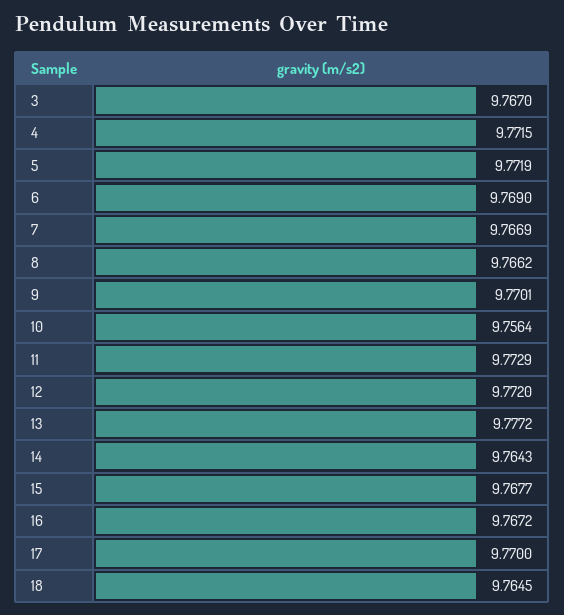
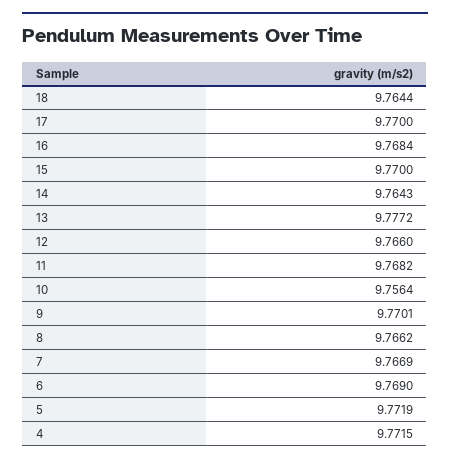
  {
-   "3": 9.767,
    "4": 9.7715,
    "5": 9.7719,
    "6": 9.769,
    "7": 9.7669,
    "8": 9.7662,
    "9": 9.7701,
    "10": 9.7564,
-   "11": 9.7729,
+   "11": 9.7682,
-   "12": 9.772,
+   "12": 9.766,
    "13": 9.7772,
    "14": 9.7643,
-   "15": 9.7677,
+   "15": 9.77,
-   "16": 9.7672,
+   "16": 9.7684,
    "17": 9.77,
-   "18": 9.7645
+   "18": 9.7644
  }

